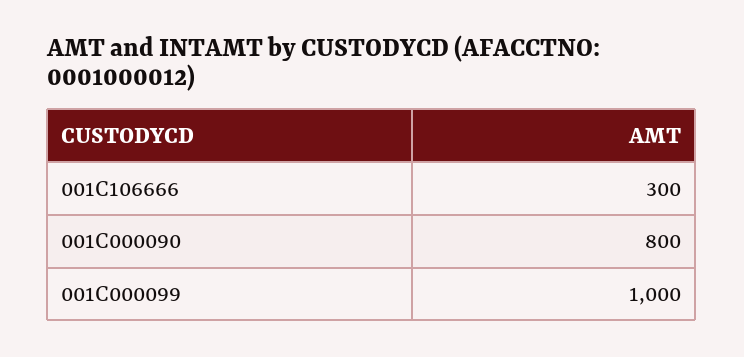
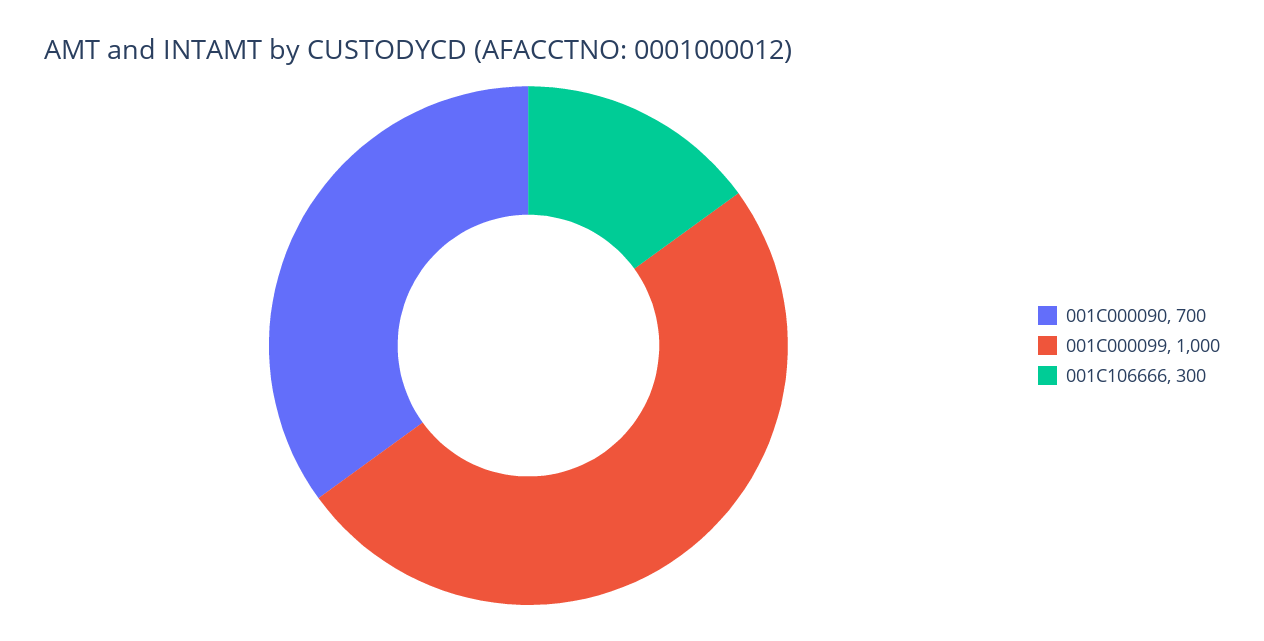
  {
    "001C106666": 300,
-   "001C000090": 800,
+   "001C000090": 700,
    "001C000099": 1000
  }

